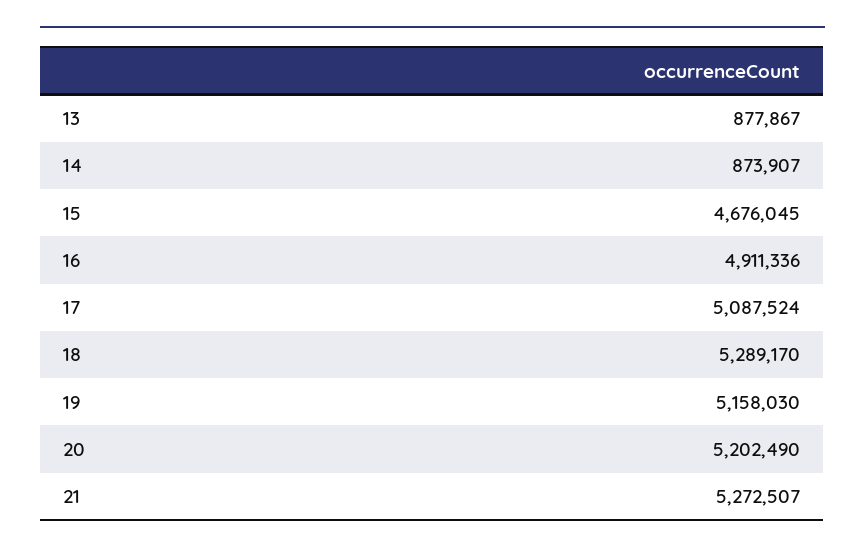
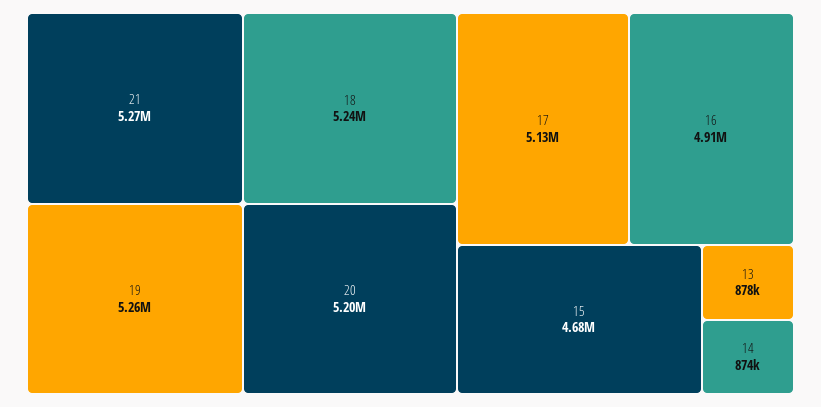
  {
    "13": 877867,
    "14": 873907,
    "15": 4676045,
    "16": 4911336,
-   "17": 5087524,
+   "17": 5130000,
-   "18": 5289170,
+   "18": 5240000,
-   "19": 5158030,
+   "19": 5260000,
    "20": 5202490,
    "21": 5272507
  }

